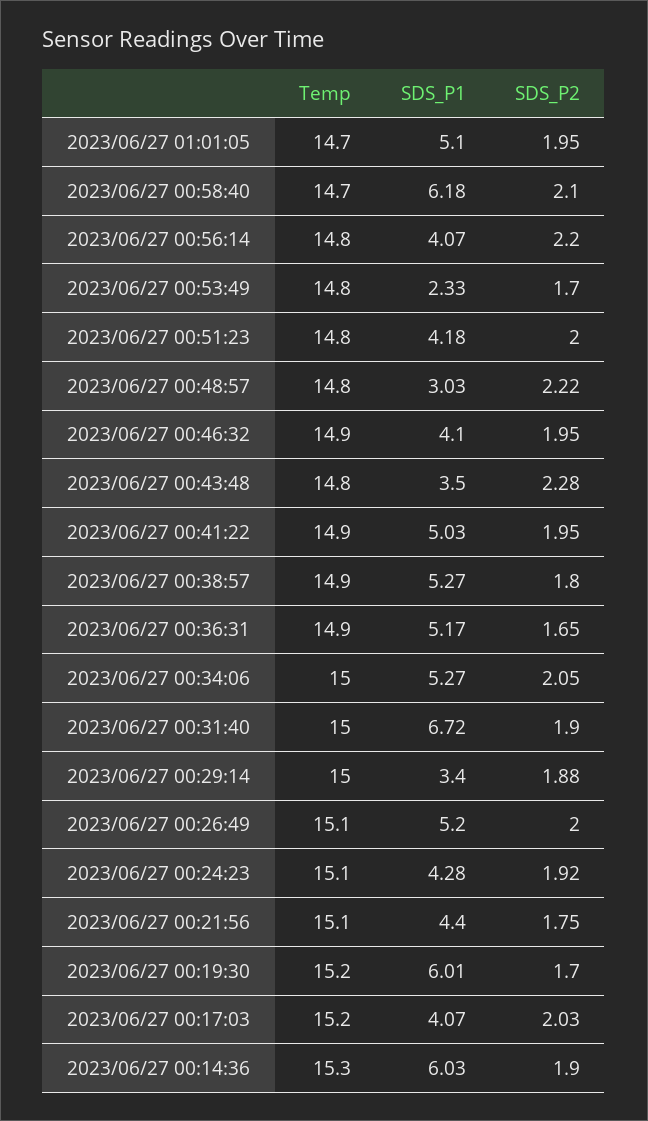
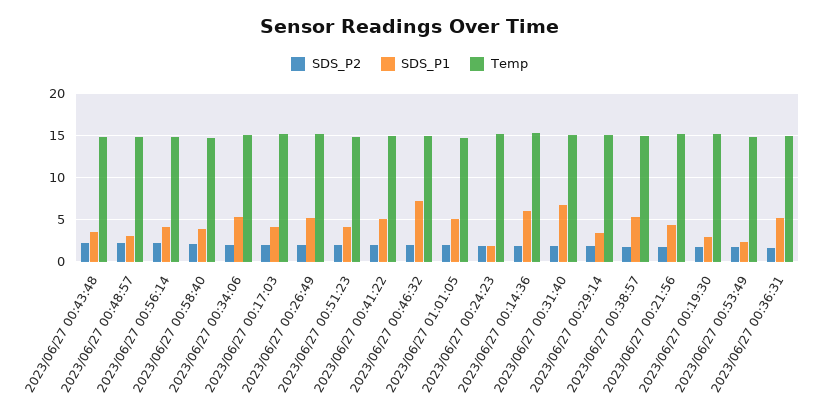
  {
    "Temp": {
      "2023/06/27 01:01:05": 14.7,
      "2023/06/27 00:58:40": 14.7,
      "2023/06/27 00:56:14": 14.8,
      "2023/06/27 00:53:49": 14.8,
      "2023/06/27 00:51:23": 14.8,
      "2023/06/27 00:48:57": 14.8,
      "2023/06/27 00:46:32": 14.9,
      "2023/06/27 00:43:48": 14.8,
      "2023/06/27 00:41:22": 14.9,
      "2023/06/27 00:38:57": 14.9,
      "2023/06/27 00:36:31": 14.9,
      "2023/06/27 00:34:06": 15,
      "2023/06/27 00:31:40": 15,
      "2023/06/27 00:29:14": 15,
      "2023/06/27 00:26:49": 15.1,
      "2023/06/27 00:24:23": 15.1,
      "2023/06/27 00:21:56": 15.1,
      "2023/06/27 00:19:30": 15.2,
      "2023/06/27 00:17:03": 15.2,
      "2023/06/27 00:14:36": 15.3
    },
    "SDS_P1": {
      "2023/06/27 01:01:05": 5.1,
-     "2023/06/27 00:58:40": 6.18,
+     "2023/06/27 00:58:40": 4,
      "2023/06/27 00:56:14": 4.07,
      "2023/06/27 00:53:49": 2.33,
      "2023/06/27 00:51:23": 4.18,
      "2023/06/27 00:48:57": 3.03,
-     "2023/06/27 00:46:32": 4.1,
+     "2023/06/27 00:46:32": 7,
      "2023/06/27 00:43:48": 3.5,
      "2023/06/27 00:41:22": 5.03,
      "2023/06/27 00:38:57": 5.27,
      "2023/06/27 00:36:31": 5.17,
      "2023/06/27 00:34:06": 5.27,
      "2023/06/27 00:31:40": 6.72,
      "2023/06/27 00:29:14": 3.4,
      "2023/06/27 00:26:49": 5.2,
-     "2023/06/27 00:24:23": 4.28,
+     "2023/06/27 00:24:23": 2,
      "2023/06/27 00:21:56": 4.4,
-     "2023/06/27 00:19:30": 6.01,
+     "2023/06/27 00:19:30": 3,
      "2023/06/27 00:17:03": 4.07,
      "2023/06/27 00:14:36": 6.03
    },
    "SDS_P2": {
      "2023/06/27 01:01:05": 1.95,
      "2023/06/27 00:58:40": 2.1,
      "2023/06/27 00:56:14": 2.2,
      "2023/06/27 00:53:49": 1.7,
      "2023/06/27 00:51:23": 2,
      "2023/06/27 00:48:57": 2.22,
      "2023/06/27 00:46:32": 1.95,
      "2023/06/27 00:43:48": 2.28,
      "2023/06/27 00:41:22": 1.95,
      "2023/06/27 00:38:57": 1.8,
      "2023/06/27 00:36:31": 1.65,
      "2023/06/27 00:34:06": 2.05,
      "2023/06/27 00:31:40": 1.9,
      "2023/06/27 00:29:14": 1.88,
      "2023/06/27 00:26:49": 2,
      "2023/06/27 00:24:23": 1.92,
      "2023/06/27 00:21:56": 1.75,
      "2023/06/27 00:19:30": 1.7,
      "2023/06/27 00:17:03": 2.03,
      "2023/06/27 00:14:36": 1.9
    }
  }

